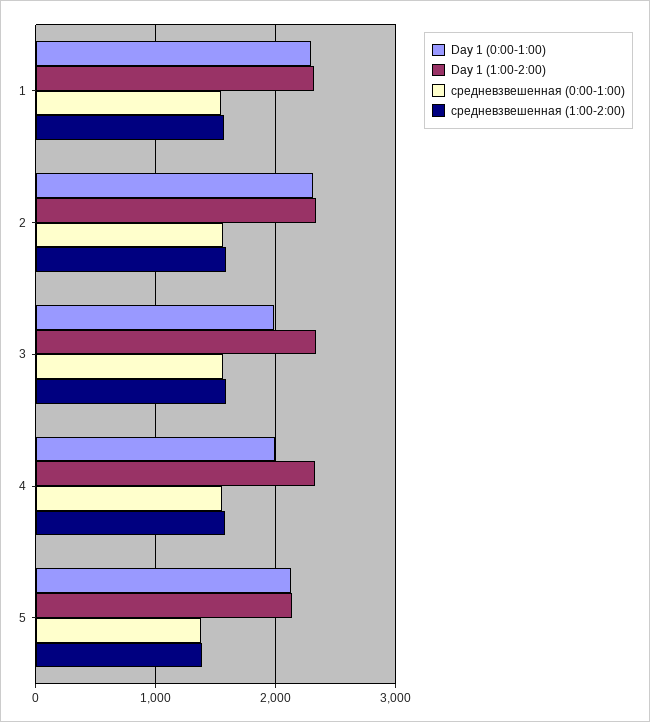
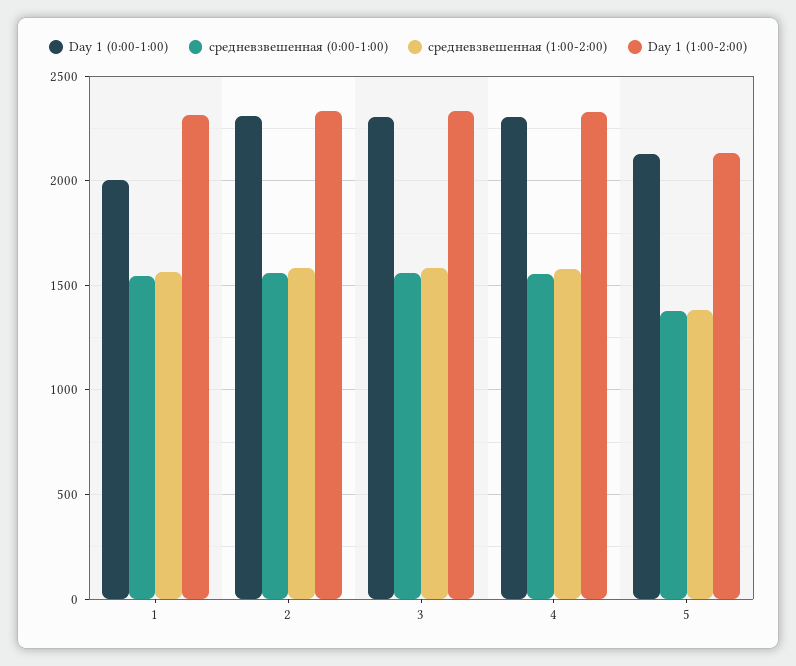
  {
    "Day 1 (0:00-1:00)": {
-     "1": 2300,
+     "1": 2000,
      "2": 2300,
-     "3": 2000,
+     "3": 2300,
-     "4": 2000,
+     "4": 2300,
      "5": 2150
    },
    "Day 1 (1:00-2:00)": {
      "1": 2300,
      "2": 2350,
      "3": 2350,
      "4": 2350,
      "5": 2150
    },
    "средневзвешенная (0:00-1:00)": {
      "1": 1550,
      "2": 1550,
      "3": 1550,
      "4": 1550,
      "5": 1400
    },
    "средневзвешенная (1:00-2:00)": {
      "1": 1550,
      "2": 1600,
      "3": 1600,
      "4": 1600,
      "5": 1400
    }
  }

